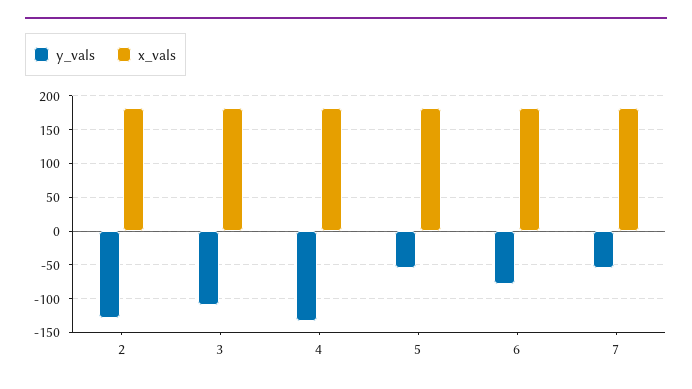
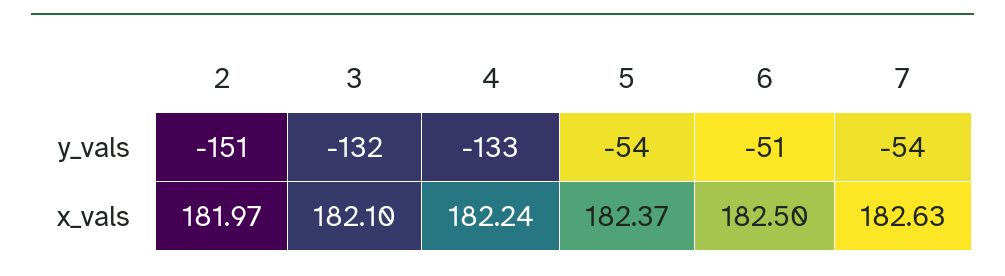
  {
    "y_vals": {
-     "2": -130,
+     "2": -151,
-     "3": -110,
+     "3": -132,
      "4": -133,
      "5": -54,
-     "6": -80,
+     "6": -51,
      "7": -54
    },
    "x_vals": {
      "2": 181.97,
      "3": 182.1,
      "4": 182.24,
      "5": 182.37,
      "6": 182.5,
      "7": 182.63
    }
  }

